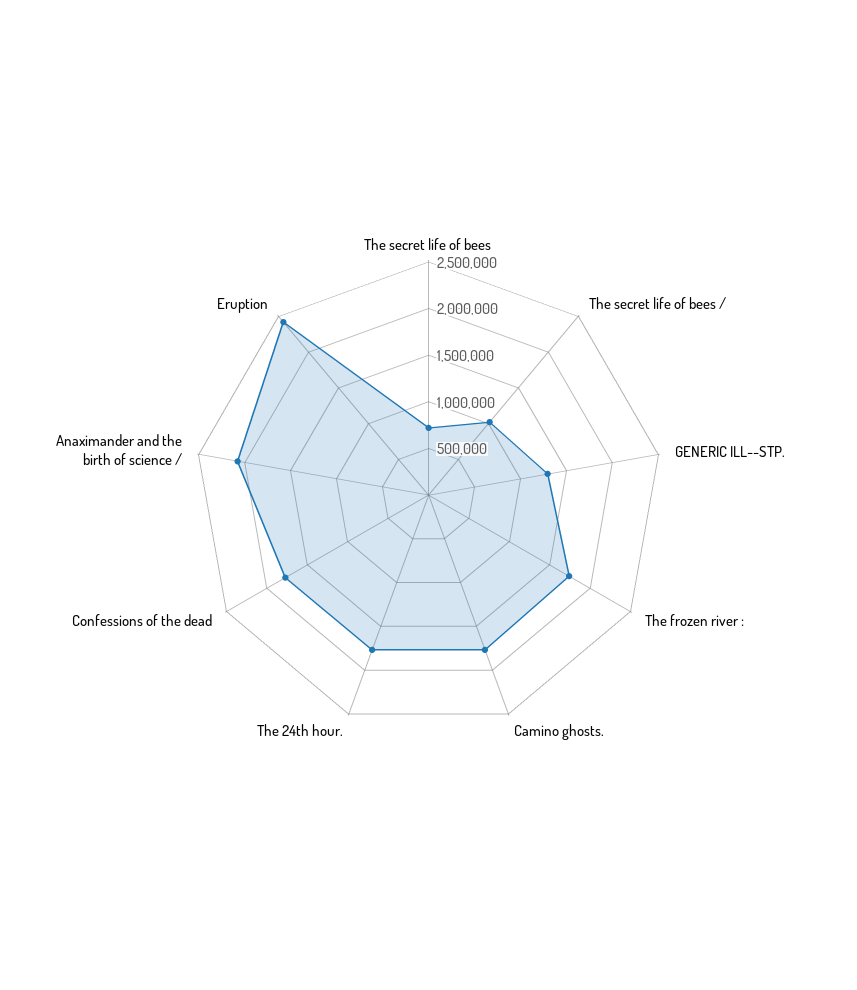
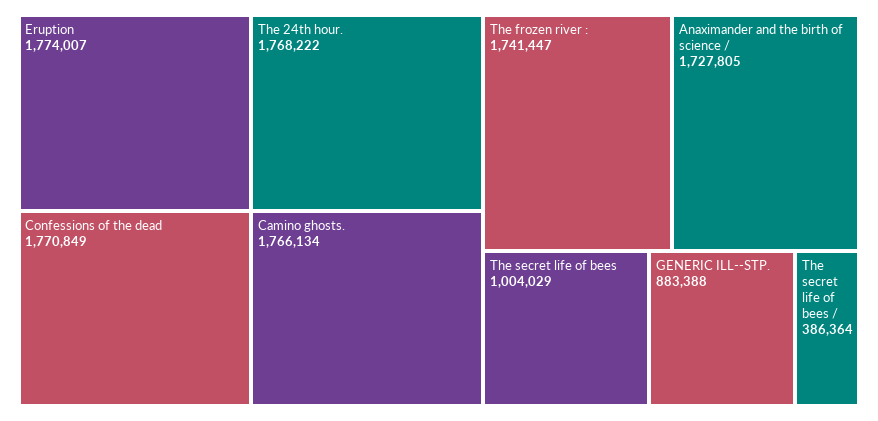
  {
-   "The secret life of bees": 700000,
+   "The secret life of bees": 1004029,
-   "The secret life of bees /": 1000000,
+   "The secret life of bees /": 386364,
-   "GENERIC ILL--STP.": 1300000,
+   "GENERIC ILL--STP.": 883388,
    "The frozen river :": 1741447,
    "Camino ghosts.": 1766134,
    "The 24th hour.": 1768222,
    "Confessions of the dead": 1770849,
-   "Anaximander and the birth of science /": 2100000,
+   "Anaximander and the birth of science /": 1727805,
-   "Eruption": 2400000
+   "Eruption": 1774007
  }

